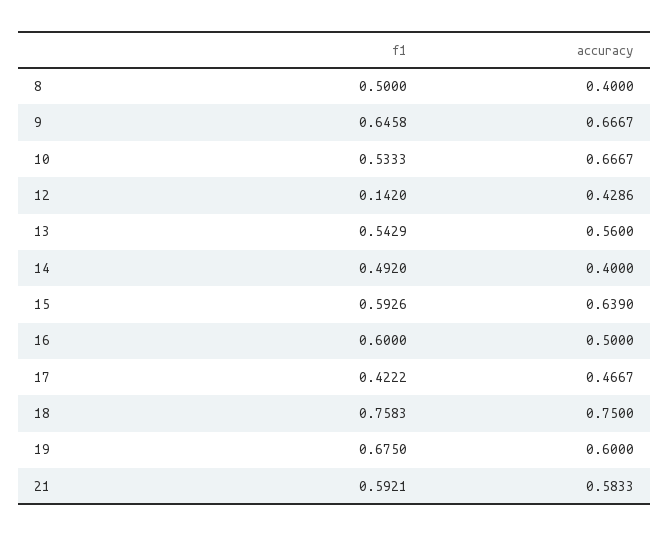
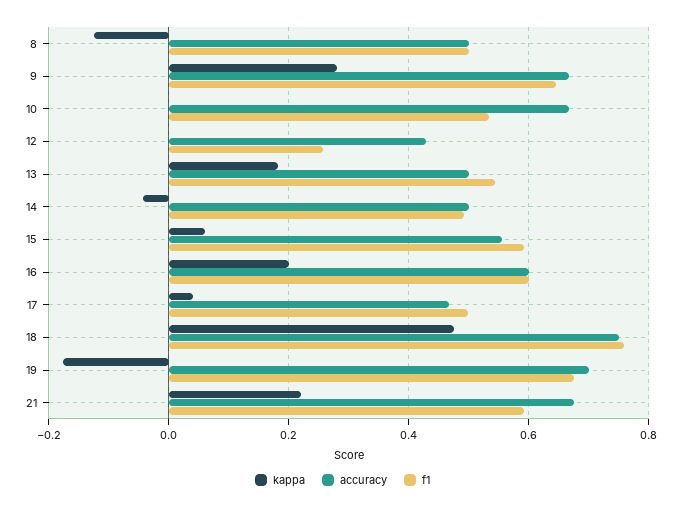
  {
    "f1": {
      "8": 0.5,
      "9": 0.6458,
      "10": 0.5333,
-     "12": 0.142,
+     "12": 0.26,
      "13": 0.5429,
      "14": 0.492,
      "15": 0.5926,
      "16": 0.6,
-     "17": 0.4222,
+     "17": 0.5,
      "18": 0.7583,
      "19": 0.675,
      "21": 0.5921
    },
    "accuracy": {
-     "8": 0.4,
+     "8": 0.5,
      "9": 0.6667,
      "10": 0.6667,
      "12": 0.4286,
-     "13": 0.56,
+     "13": 0.5,
-     "14": 0.4,
+     "14": 0.5,
-     "15": 0.639,
+     "15": 0.56,
-     "16": 0.5,
+     "16": 0.6,
      "17": 0.4667,
      "18": 0.75,
-     "19": 0.6,
+     "19": 0.7,
-     "21": 0.5833
+     "21": 0.68
-   }
+   },
+   "kappa": {
+     "8": -0.12,
+     "9": 0.28,
+     "10": 0,
+     "12": 0,
+     "13": 0.18,
+     "14": -0.04,
+     "15": 0.06,
+     "16": 0.2,
+     "17": 0.04,
+     "18": 0.48,
+     "19": -0.18,
+     "21": 0.22
+   }
  }

